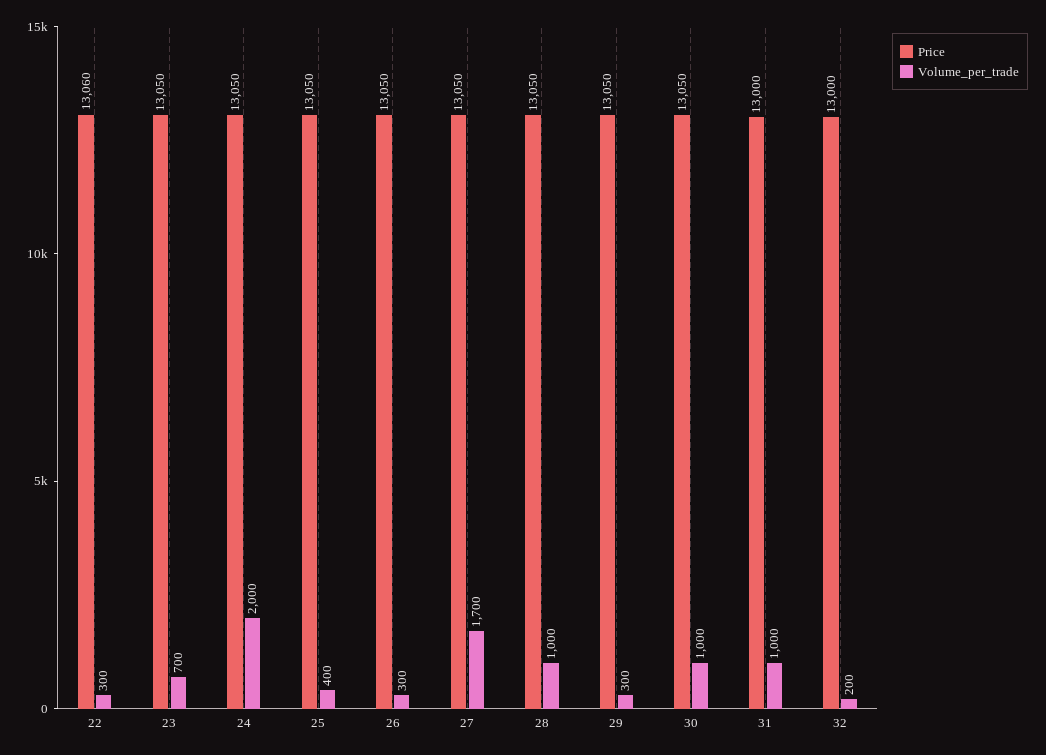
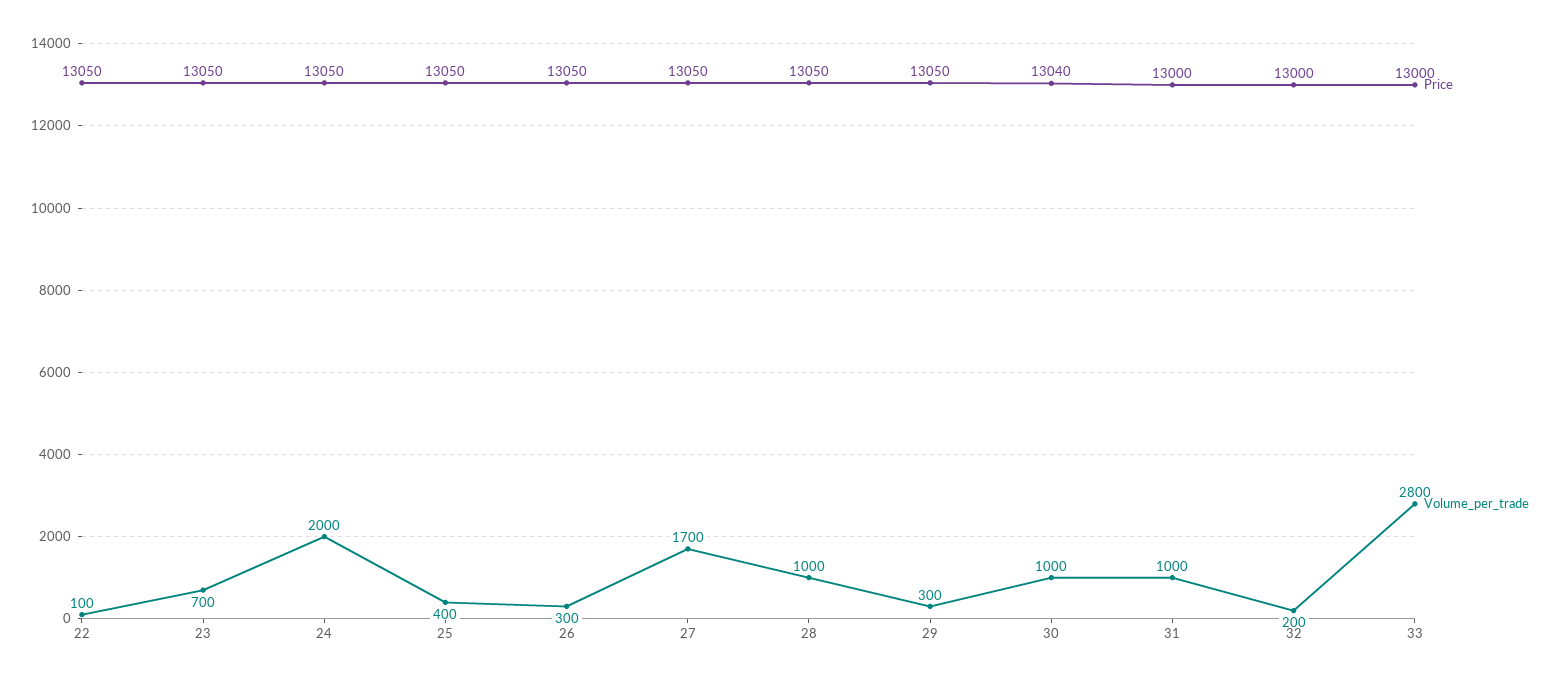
  {
    "Price": {
-     "22": 13060,
+     "22": 13050,
      "23": 13050,
      "24": 13050,
      "25": 13050,
      "26": 13050,
      "27": 13050,
      "28": 13050,
      "29": 13050,
-     "30": 13050,
+     "30": 13040,
      "31": 13000,
-     "32": 13000
+     "32": 13000,
+     "33": 13000
    },
    "Volume_per_trade": {
-     "22": 300,
+     "22": 100,
      "23": 700,
      "24": 2000,
      "25": 400,
      "26": 300,
      "27": 1700,
      "28": 1000,
      "29": 300,
      "30": 1000,
      "31": 1000,
-     "32": 200
+     "32": 200,
+     "33": 2800
    }
  }

